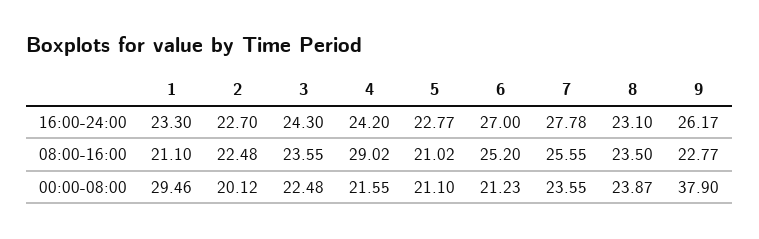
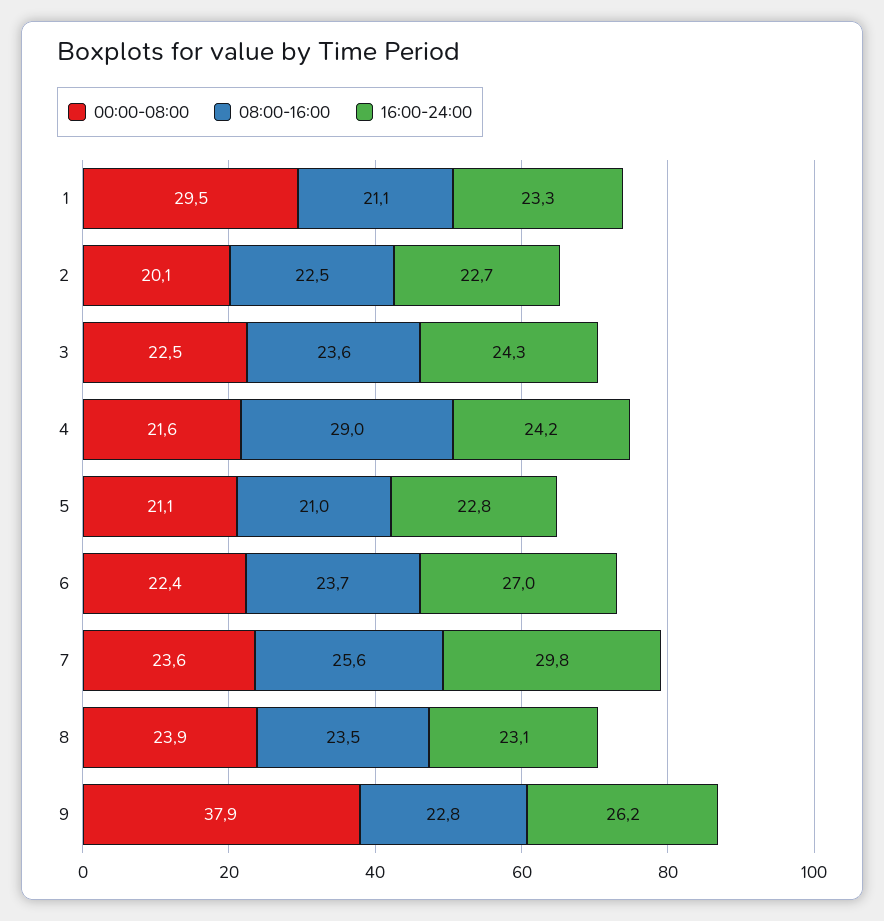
  {
    "16:00-24:00": {
      "1": 23.3,
      "2": 22.7,
      "3": 24.3,
      "4": 24.2,
      "5": 22.77,
      "6": 27,
-     "7": 27.78,
+     "7": 29.8,
      "8": 23.1,
      "9": 26.17
    },
    "08:00-16:00": {
      "1": 21.1,
      "2": 22.48,
      "3": 23.55,
      "4": 29.02,
      "5": 21.02,
-     "6": 25.2,
+     "6": 23.7,
      "7": 25.55,
      "8": 23.5,
      "9": 22.77
    },
    "00:00-08:00": {
      "1": 29.46,
      "2": 20.12,
      "3": 22.48,
      "4": 21.55,
      "5": 21.1,
-     "6": 21.23,
+     "6": 22.4,
      "7": 23.55,
      "8": 23.87,
      "9": 37.9
    }
  }

